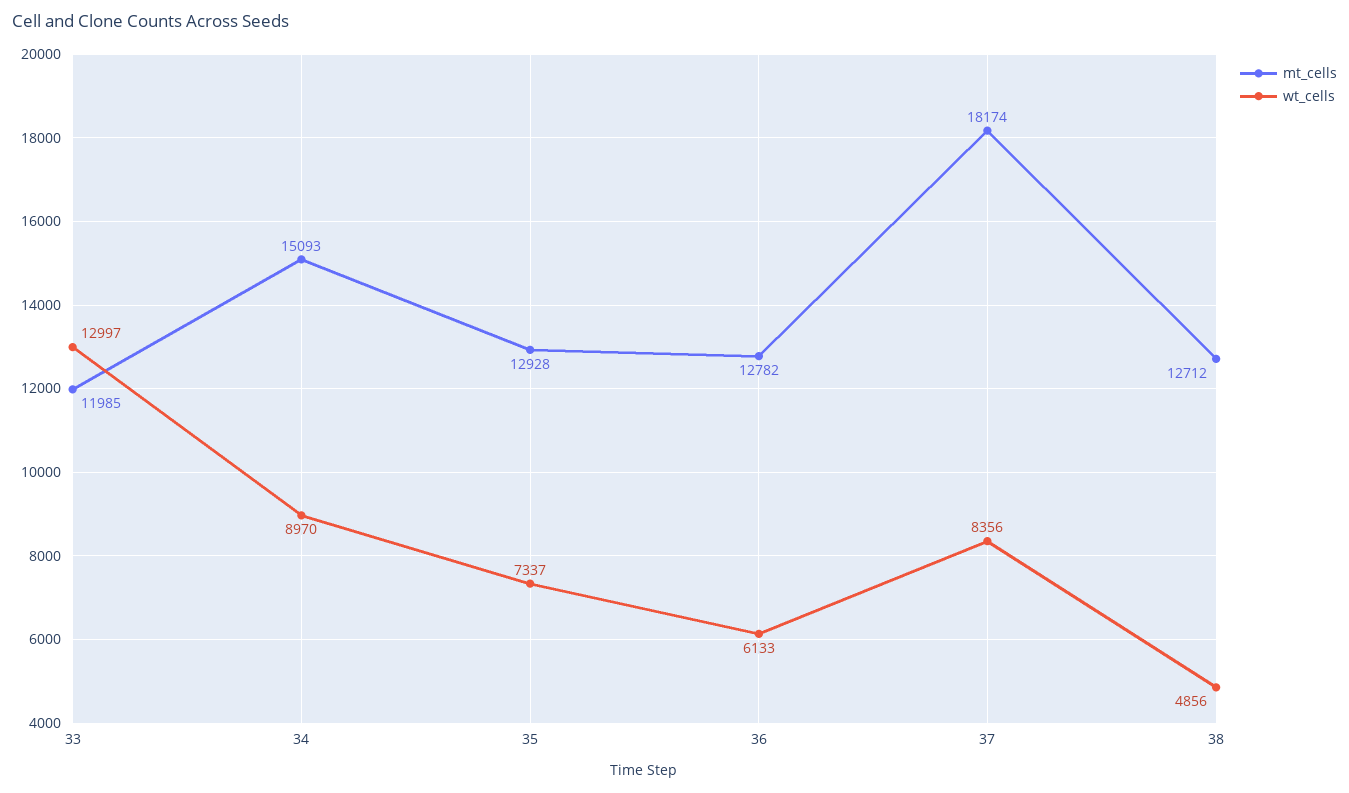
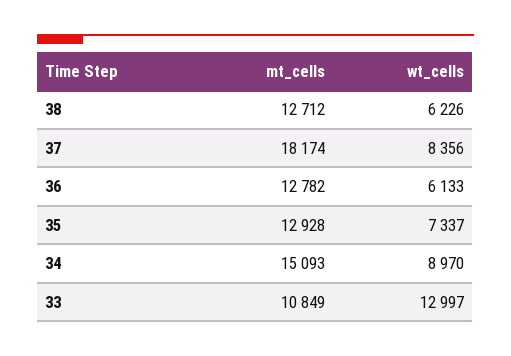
  {
    "mt_cells": {
-     "33": 11985,
+     "33": 10849,
      "34": 15093,
      "35": 12928,
      "36": 12782,
      "37": 18174,
      "38": 12712
    },
    "wt_cells": {
      "33": 12997,
      "34": 8970,
      "35": 7337,
      "36": 6133,
      "37": 8356,
-     "38": 4856
+     "38": 6226
    }
  }

